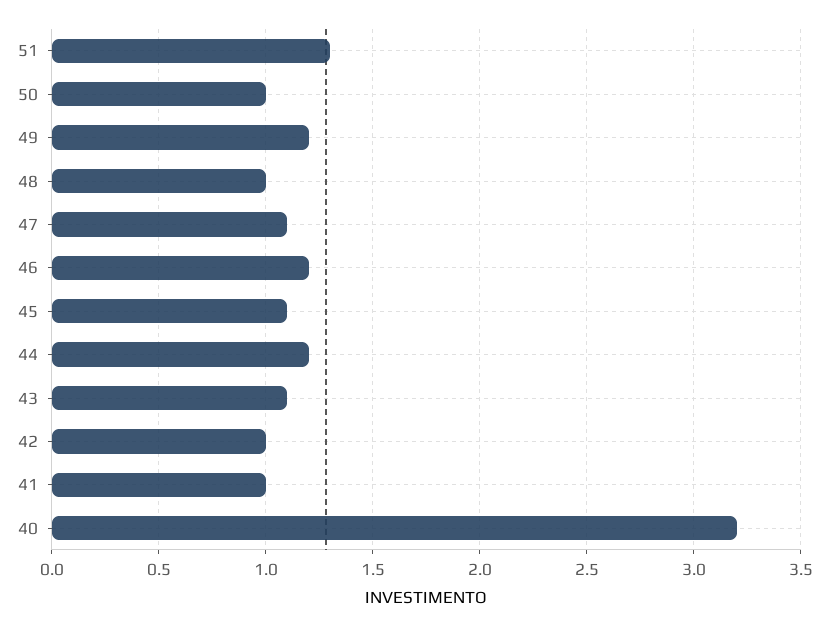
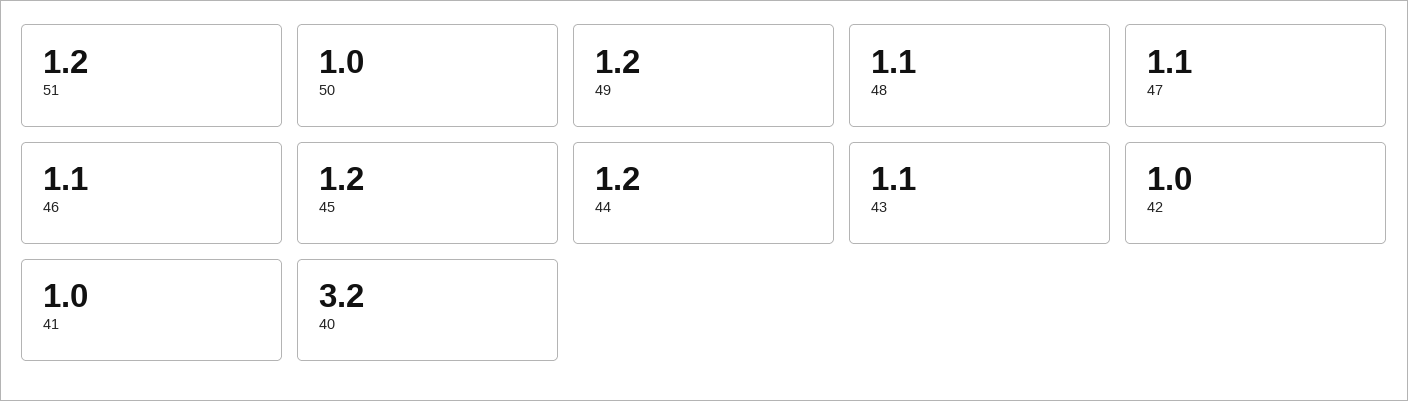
  {
-   "51": 1.3,
+   "51": 1.2,
    "50": 1,
    "49": 1.2,
-   "48": 1,
+   "48": 1.1,
    "47": 1.1,
-   "46": 1.2,
+   "46": 1.1,
-   "45": 1.1,
+   "45": 1.2,
    "44": 1.2,
    "43": 1.1,
    "42": 1,
    "41": 1,
    "40": 3.2
  }

